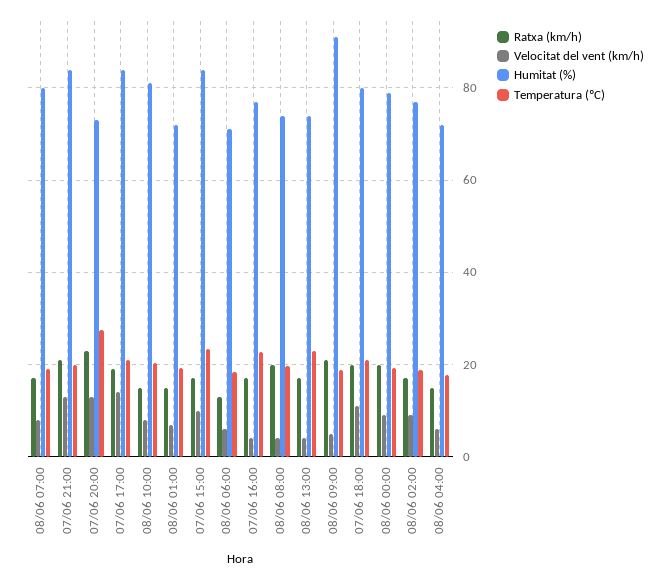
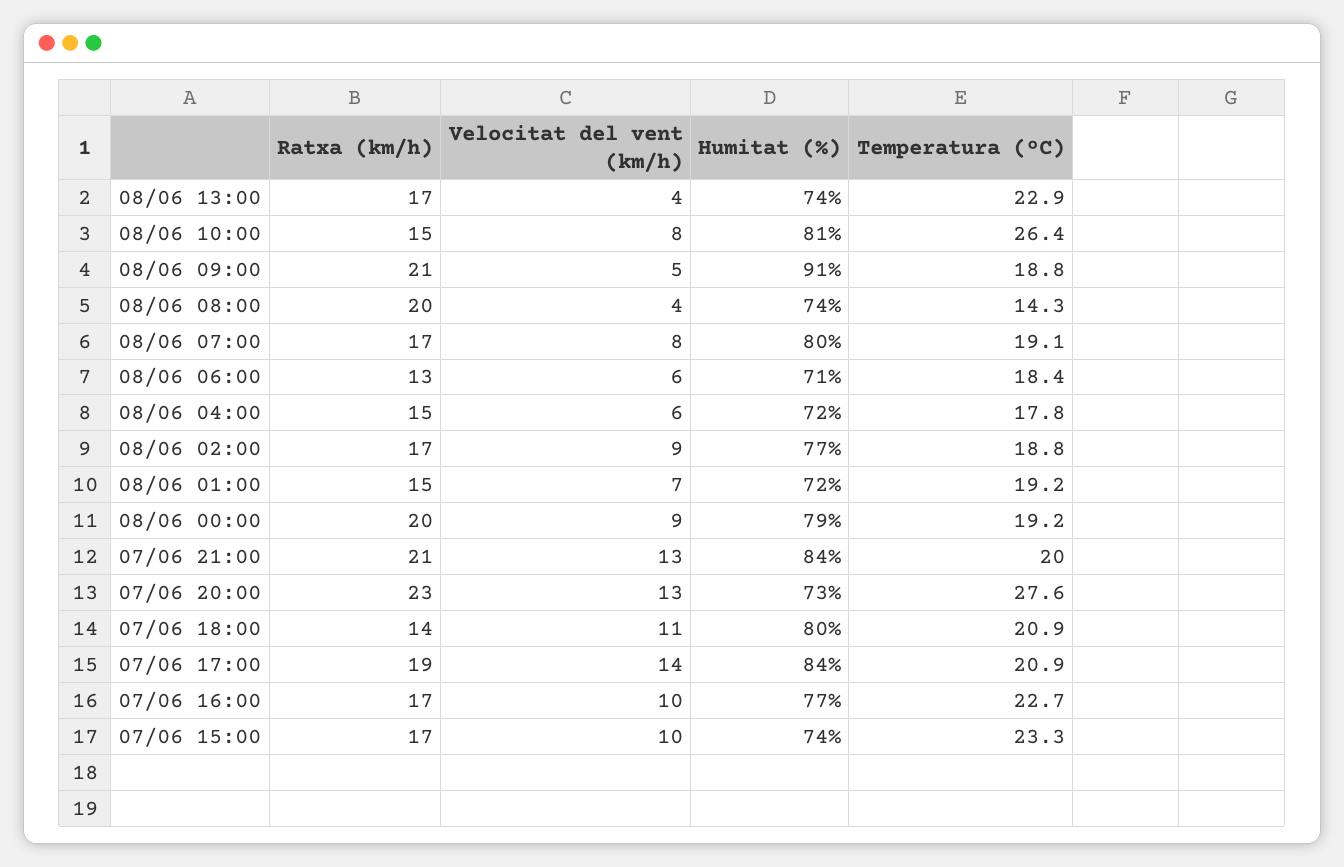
  {
    "Ratxa (km/h)": {
      "08/06 07:00": 17,
      "07/06 21:00": 21,
      "07/06 20:00": 23,
      "07/06 17:00": 19,
      "08/06 10:00": 15,
      "08/06 01:00": 15,
      "07/06 15:00": 17,
      "08/06 06:00": 13,
      "07/06 16:00": 17,
      "08/06 08:00": 20,
      "08/06 13:00": 17,
      "08/06 09:00": 21,
-     "07/06 18:00": 20,
+     "07/06 18:00": 14,
      "08/06 00:00": 20,
      "08/06 02:00": 17,
      "08/06 04:00": 15
    },
    "Velocitat del vent (km/h)": {
      "08/06 07:00": 8,
      "07/06 21:00": 13,
      "07/06 20:00": 13,
      "07/06 17:00": 14,
      "08/06 10:00": 8,
      "08/06 01:00": 7,
      "07/06 15:00": 10,
      "08/06 06:00": 6,
-     "07/06 16:00": 4,
+     "07/06 16:00": 10,
      "08/06 08:00": 4,
      "08/06 13:00": 4,
      "08/06 09:00": 5,
      "07/06 18:00": 11,
      "08/06 00:00": 9,
      "08/06 02:00": 9,
      "08/06 04:00": 6
    },
    "Humitat (%)": {
      "08/06 07:00": 80,
      "07/06 21:00": 84,
      "07/06 20:00": 73,
      "07/06 17:00": 84,
      "08/06 10:00": 81,
      "08/06 01:00": 72,
-     "07/06 15:00": 84,
+     "07/06 15:00": 74,
      "08/06 06:00": 71,
      "07/06 16:00": 77,
      "08/06 08:00": 74,
      "08/06 13:00": 74,
      "08/06 09:00": 91,
      "07/06 18:00": 80,
      "08/06 00:00": 79,
      "08/06 02:00": 77,
      "08/06 04:00": 72
    },
    "Temperatura (ºC)": {
      "08/06 07:00": 19.1,
      "07/06 21:00": 20,
      "07/06 20:00": 27.6,
      "07/06 17:00": 20.9,
-     "08/06 10:00": 20,
+     "08/06 10:00": 26.4,
      "08/06 01:00": 19.2,
      "07/06 15:00": 23.3,
      "08/06 06:00": 18.4,
      "07/06 16:00": 22.7,
-     "08/06 08:00": 20,
+     "08/06 08:00": 14.3,
      "08/06 13:00": 22.9,
      "08/06 09:00": 18.8,
      "07/06 18:00": 20.9,
      "08/06 00:00": 19.2,
      "08/06 02:00": 18.8,
      "08/06 04:00": 17.8
    }
  }

